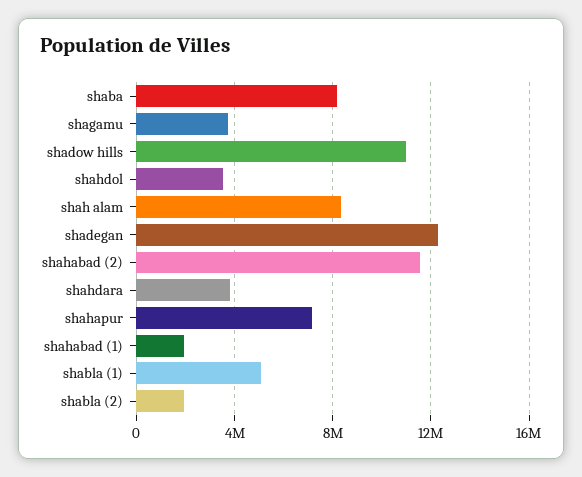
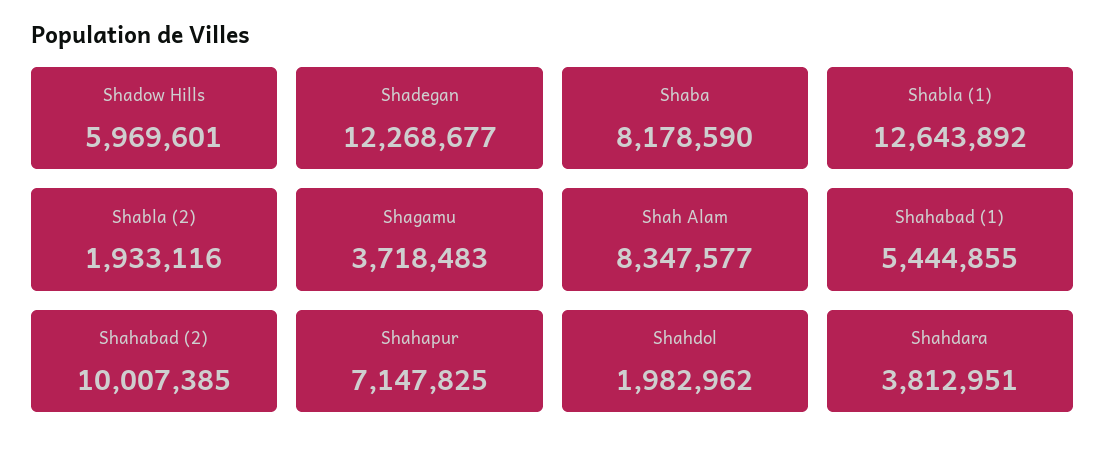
  {
    "shaba": 8178590,
    "shagamu": 3718483,
-   "shadow hills": 11000000,
+   "shadow hills": 5969601,
-   "shahdol": 3500000,
+   "shahdol": 1982962,
    "shah alam": 8347577,
    "shadegan": 12268677,
-   "shahabad (2)": 11500000,
+   "shahabad (2)": 10007385,
    "shahdara": 3812951,
    "shahapur": 7147825,
-   "shahabad (1)": 2000000,
+   "shahabad (1)": 5444855,
-   "shabla (1)": 5000000,
+   "shabla (1)": 12643892,
    "shabla (2)": 1933116
  }

